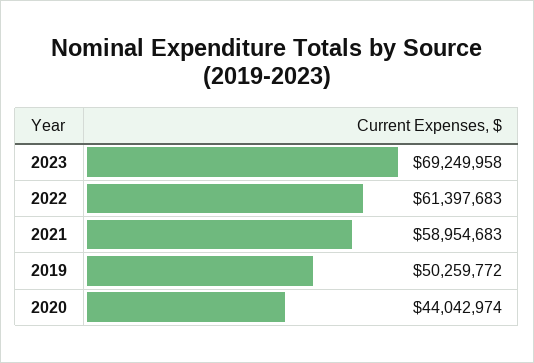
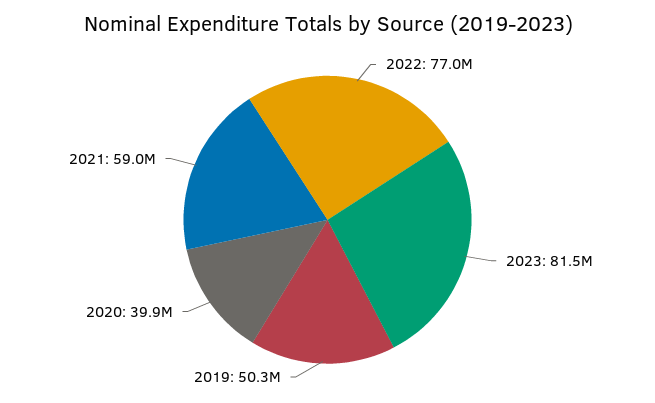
  {
-   "2023": 69249958,
+   "2023": 81500000,
-   "2022": 61397683,
+   "2022": 77000000,
    "2021": 58954683,
    "2019": 50259772,
-   "2020": 44042974
+   "2020": 39900000
  }

